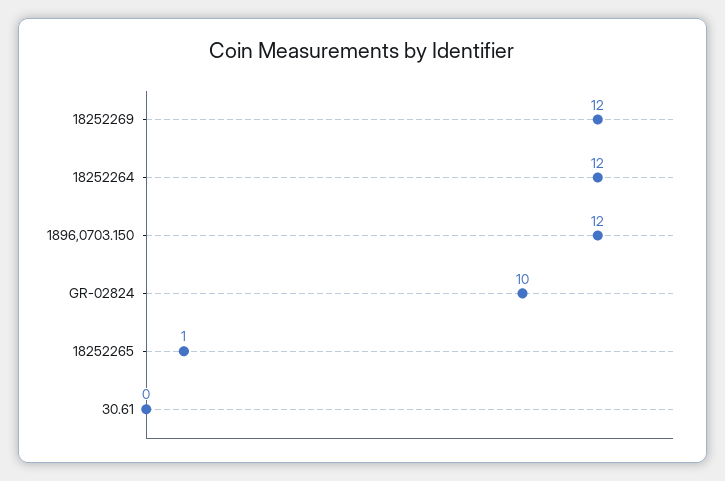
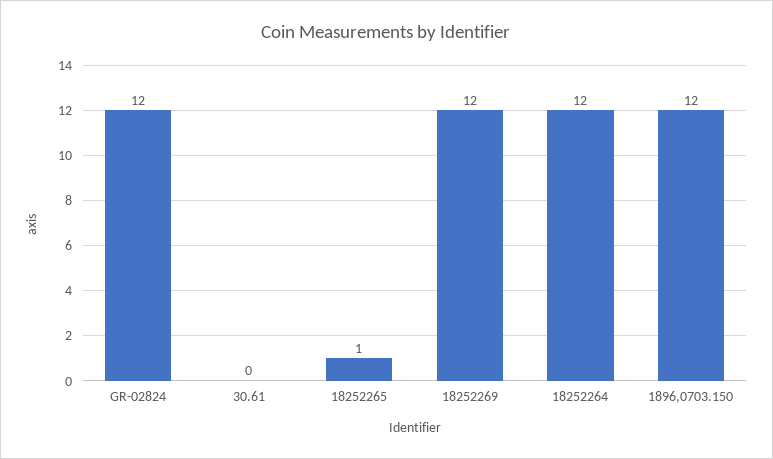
  {
    "18252269": 12,
    "18252264": 12,
    "1896,0703.150": 12,
-   "GR-02824": 10,
+   "GR-02824": 12,
    "18252265": 1,
    "30.61": 0
  }

